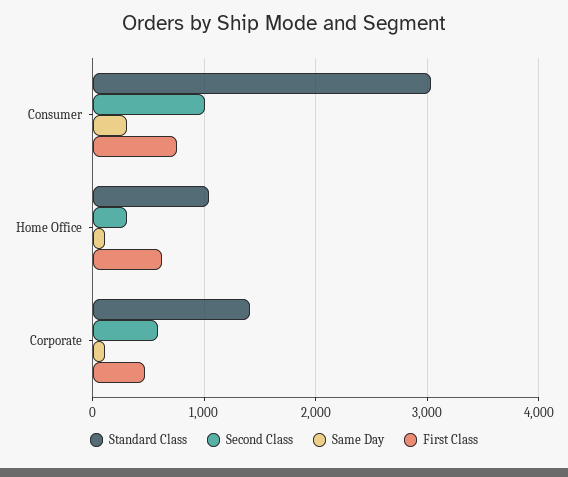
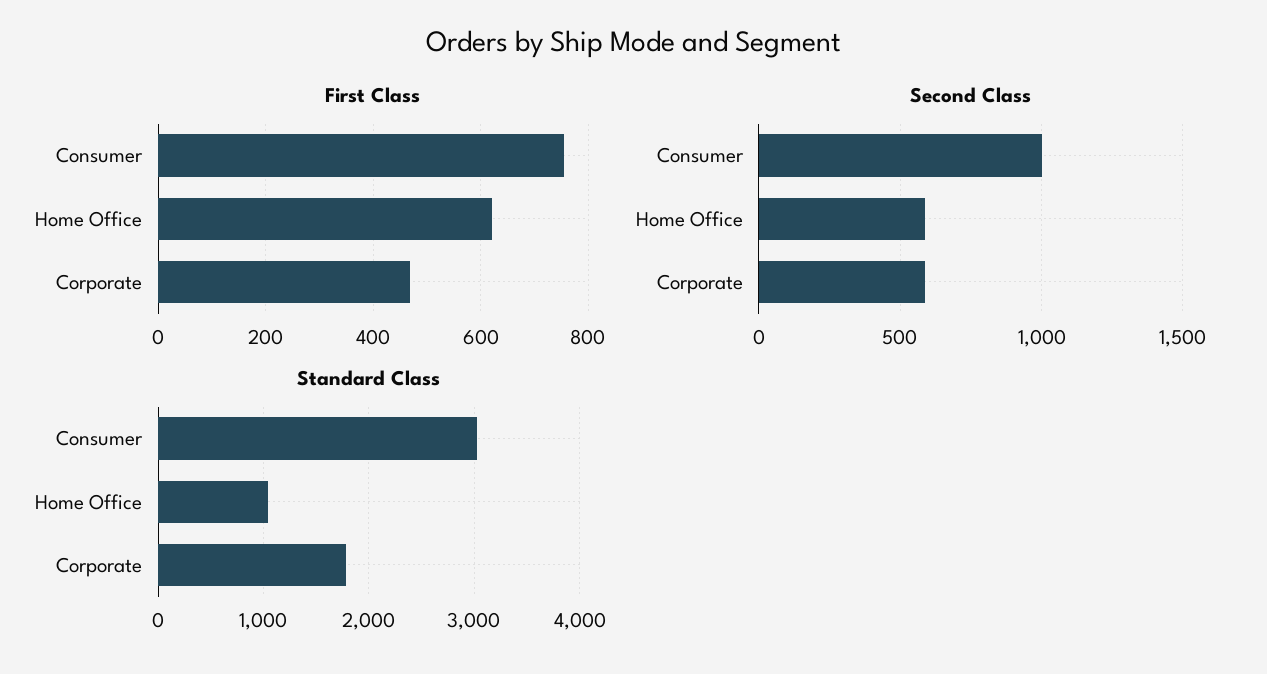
  {
    "Standard Class": {
      "Consumer": 3000,
      "Home Office": 1000,
-     "Corporate": 1400
+     "Corporate": 1800
    },
    "Second Class": {
      "Consumer": 1000,
-     "Home Office": 300,
+     "Home Office": 600,
      "Corporate": 600
    },
-   "Same Day": {
-     "Consumer": 300,
-     "Home Office": 100,
-     "Corporate": 100
-   },
    "First Class": {
      "Consumer": 760,
      "Home Office": 620,
      "Corporate": 460
    }
  }

